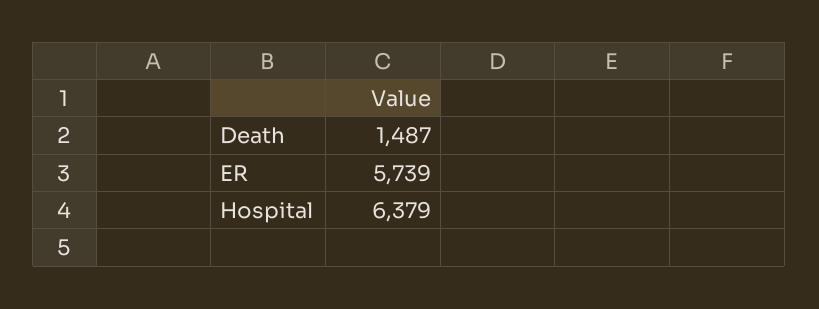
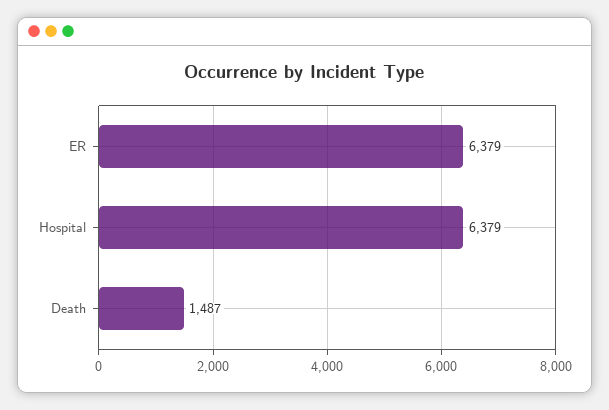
  {
    "Death": 1487,
-   "ER": 5739,
+   "ER": 6379,
    "Hospital": 6379
  }

